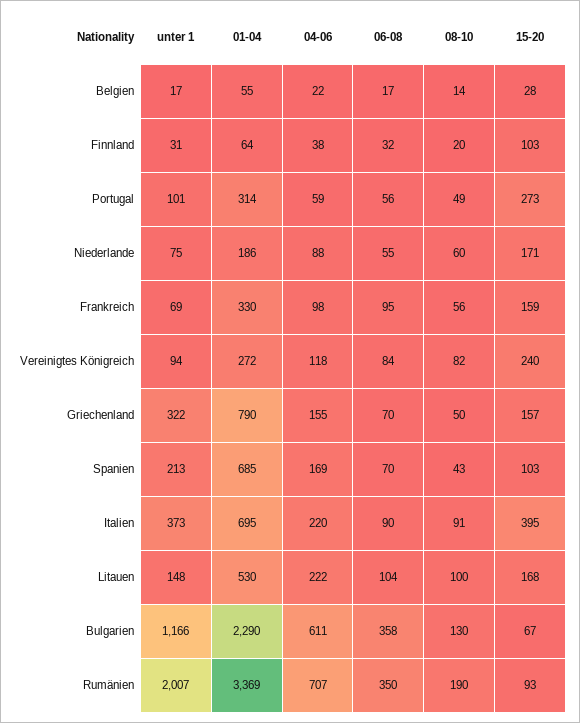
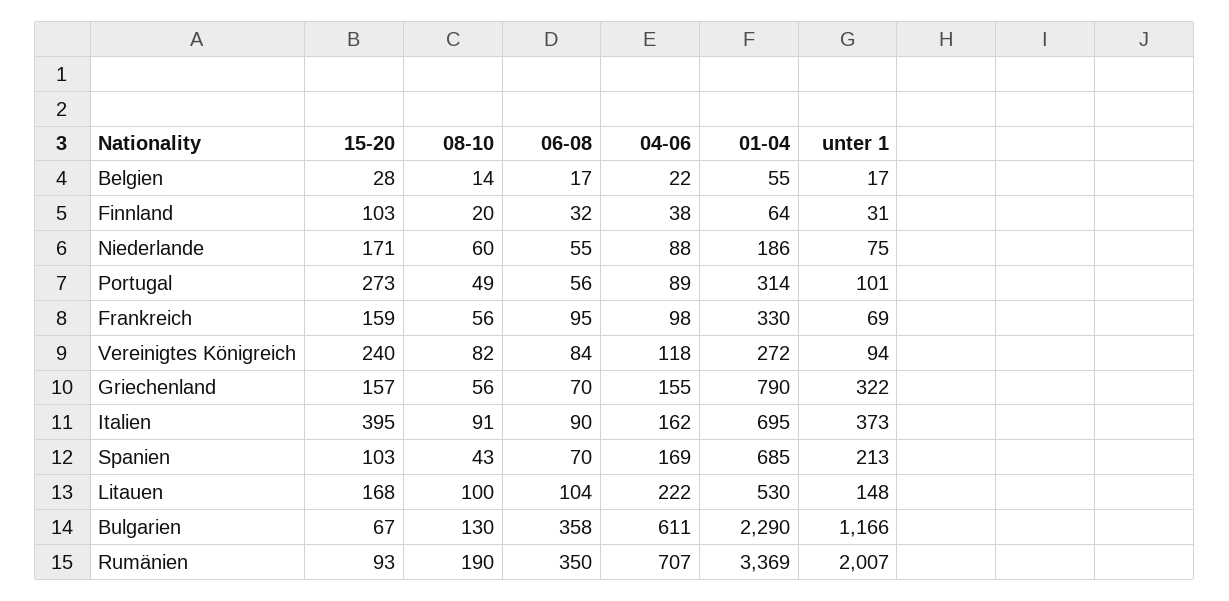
  {
    "unter 1": {
      "Belgien": 17,
      "Finnland": 31,
      "Portugal": 101,
      "Niederlande": 75,
      "Frankreich": 69,
      "Vereinigtes Königreich": 94,
      "Griechenland": 322,
      "Spanien": 213,
      "Italien": 373,
      "Litauen": 148,
      "Bulgarien": 1166,
      "Rumänien": 2007
    },
    "01-04": {
      "Belgien": 55,
      "Finnland": 64,
      "Portugal": 314,
      "Niederlande": 186,
      "Frankreich": 330,
      "Vereinigtes Königreich": 272,
      "Griechenland": 790,
      "Spanien": 685,
      "Italien": 695,
      "Litauen": 530,
      "Bulgarien": 2290,
      "Rumänien": 3369
    },
    "04-06": {
      "Belgien": 22,
      "Finnland": 38,
-     "Portugal": 59,
+     "Portugal": 89,
      "Niederlande": 88,
      "Frankreich": 98,
      "Vereinigtes Königreich": 118,
      "Griechenland": 155,
      "Spanien": 169,
-     "Italien": 220,
+     "Italien": 162,
      "Litauen": 222,
      "Bulgarien": 611,
      "Rumänien": 707
    },
    "06-08": {
      "Belgien": 17,
      "Finnland": 32,
      "Portugal": 56,
      "Niederlande": 55,
      "Frankreich": 95,
      "Vereinigtes Königreich": 84,
      "Griechenland": 70,
      "Spanien": 70,
      "Italien": 90,
      "Litauen": 104,
      "Bulgarien": 358,
      "Rumänien": 350
    },
    "08-10": {
      "Belgien": 14,
      "Finnland": 20,
      "Portugal": 49,
      "Niederlande": 60,
      "Frankreich": 56,
      "Vereinigtes Königreich": 82,
-     "Griechenland": 50,
+     "Griechenland": 56,
      "Spanien": 43,
      "Italien": 91,
      "Litauen": 100,
      "Bulgarien": 130,
      "Rumänien": 190
    },
    "15-20": {
      "Belgien": 28,
      "Finnland": 103,
      "Portugal": 273,
      "Niederlande": 171,
      "Frankreich": 159,
      "Vereinigtes Königreich": 240,
      "Griechenland": 157,
      "Spanien": 103,
      "Italien": 395,
      "Litauen": 168,
      "Bulgarien": 67,
      "Rumänien": 93
    }
  }

